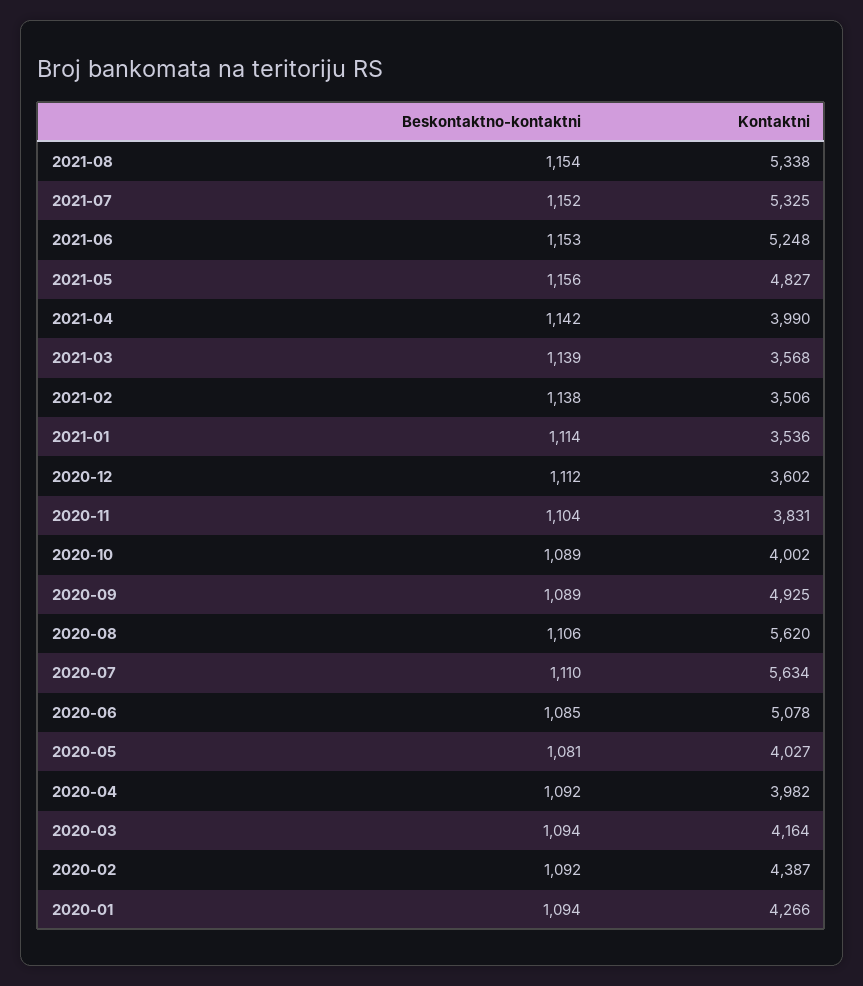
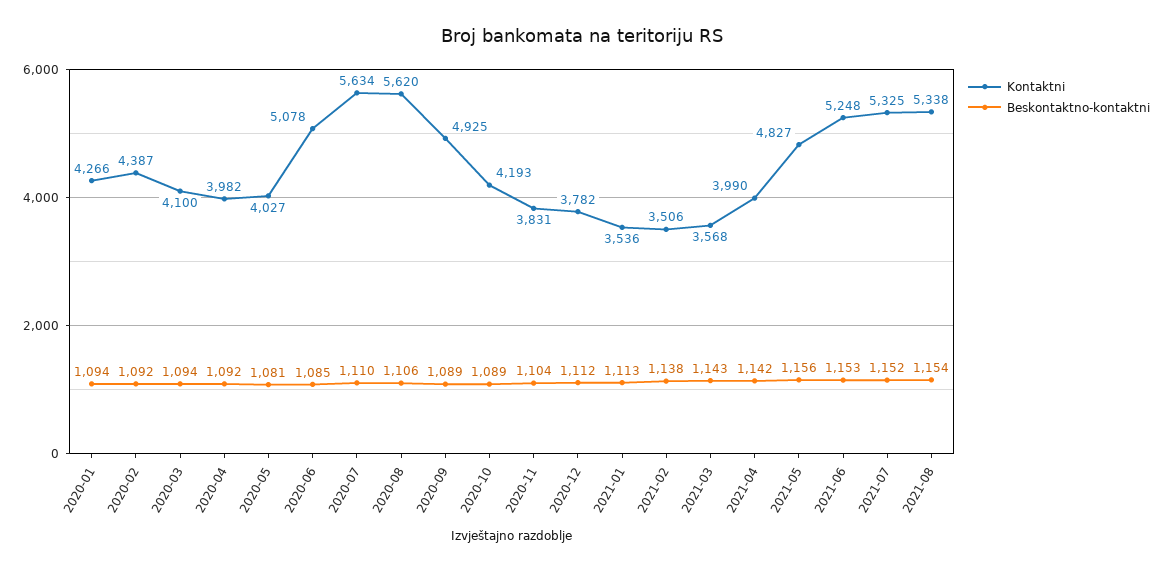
  {
    "Beskontaktno-kontaktni": {
      "2021-08": 1154,
      "2021-07": 1152,
      "2021-06": 1153,
      "2021-05": 1156,
      "2021-04": 1142,
-     "2021-03": 1139,
+     "2021-03": 1143,
      "2021-02": 1138,
-     "2021-01": 1114,
+     "2021-01": 1113,
      "2020-12": 1112,
      "2020-11": 1104,
      "2020-10": 1089,
      "2020-09": 1089,
      "2020-08": 1106,
      "2020-07": 1110,
      "2020-06": 1085,
      "2020-05": 1081,
      "2020-04": 1092,
      "2020-03": 1094,
      "2020-02": 1092,
      "2020-01": 1094
    },
    "Kontaktni": {
      "2021-08": 5338,
      "2021-07": 5325,
      "2021-06": 5248,
      "2021-05": 4827,
      "2021-04": 3990,
      "2021-03": 3568,
      "2021-02": 3506,
      "2021-01": 3536,
-     "2020-12": 3602,
+     "2020-12": 3782,
      "2020-11": 3831,
-     "2020-10": 4002,
+     "2020-10": 4193,
      "2020-09": 4925,
      "2020-08": 5620,
      "2020-07": 5634,
      "2020-06": 5078,
      "2020-05": 4027,
      "2020-04": 3982,
-     "2020-03": 4164,
+     "2020-03": 4100,
      "2020-02": 4387,
      "2020-01": 4266
    }
  }

